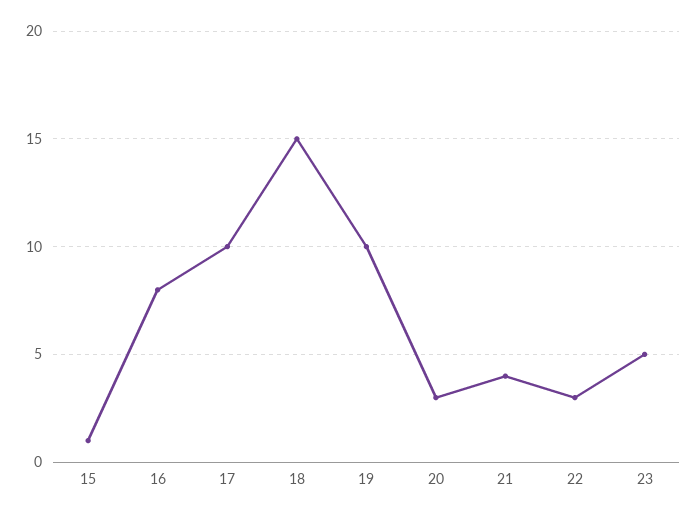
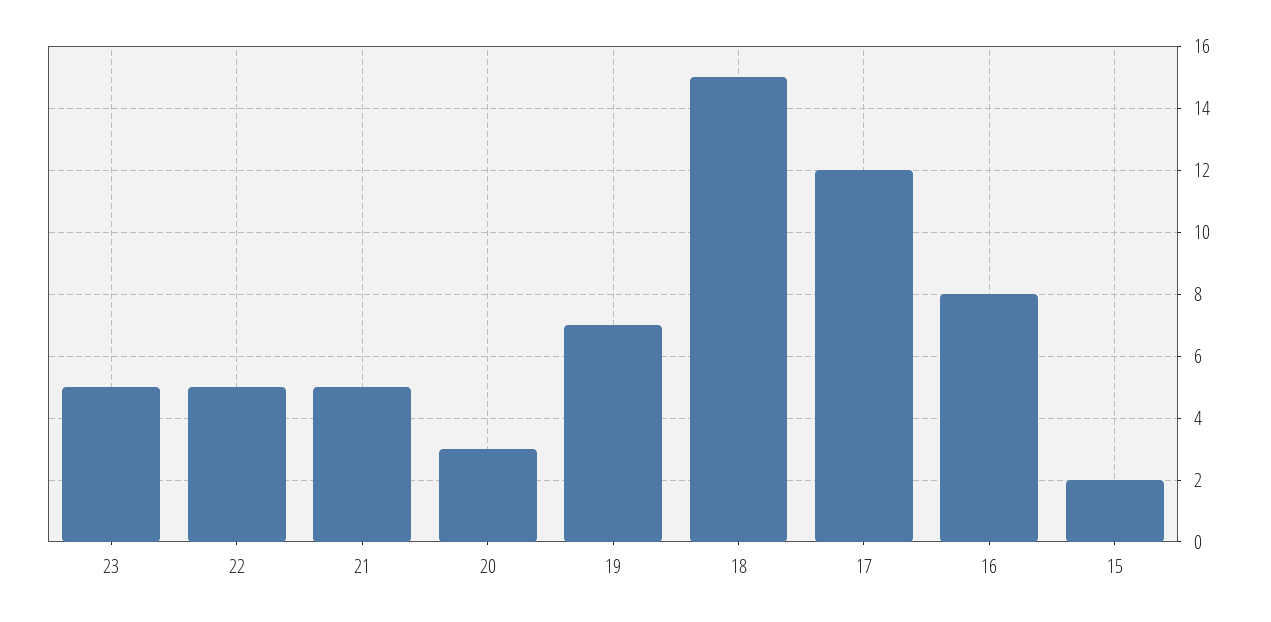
  {
-   "15": 1,
+   "15": 2,
    "16": 8,
-   "17": 10,
+   "17": 12,
    "18": 15,
-   "19": 10,
+   "19": 7,
    "20": 3,
-   "21": 4,
+   "21": 5,
-   "22": 3,
+   "22": 5,
    "23": 5
  }

